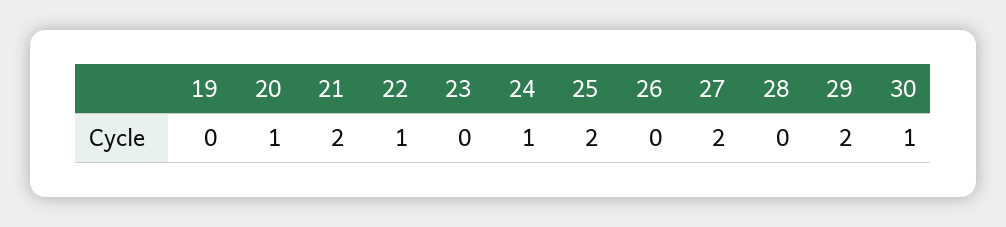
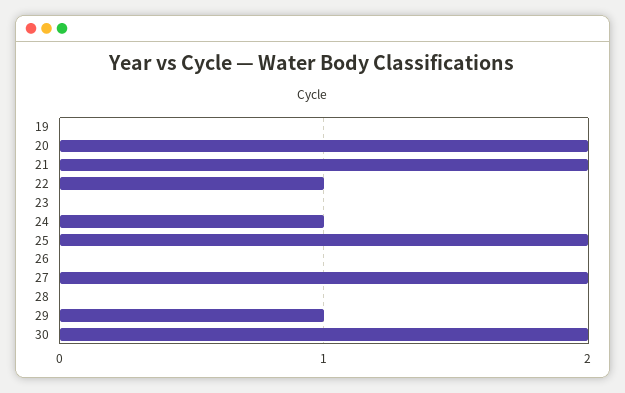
  {
    "19": 0,
-   "20": 1,
+   "20": 2,
    "21": 2,
    "22": 1,
    "23": 0,
    "24": 1,
    "25": 2,
    "26": 0,
    "27": 2,
    "28": 0,
-   "29": 2,
+   "29": 1,
-   "30": 1
+   "30": 2
  }

